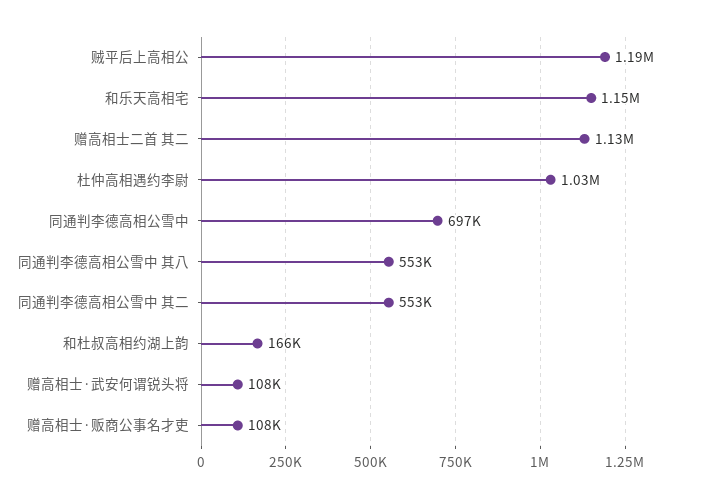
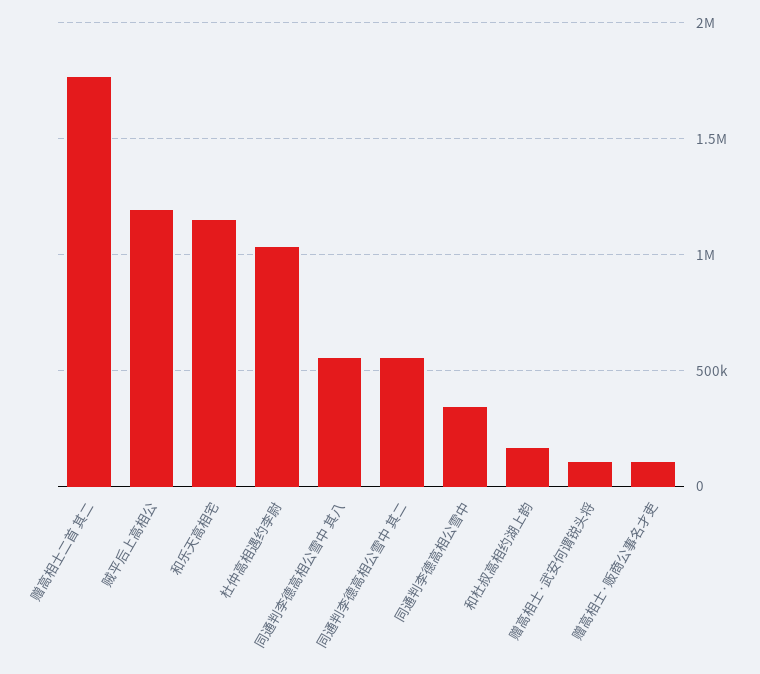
  {
    "贼平后上高相公": 1190000,
    "和乐天高相宅": 1150000,
-   "赠高相士二首 其二": 1130000,
+   "赠高相士二首 其二": 1750000,
    "杜仲高相遇约李尉": 1030000,
-   "同通判李德高相公雪中": 697000,
+   "同通判李德高相公雪中": 350000,
    "同通判李德高相公雪中 其八": 553000,
    "同通判李德高相公雪中 其二": 553000,
    "和杜叔高相约湖上韵": 166000,
    "赠高相士·武安何谓锐头将": 108000,
    "赠高相士·贩商公事名才吏": 108000
  }

